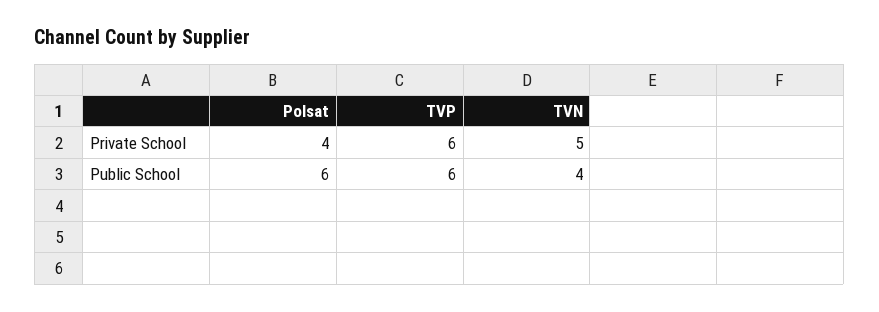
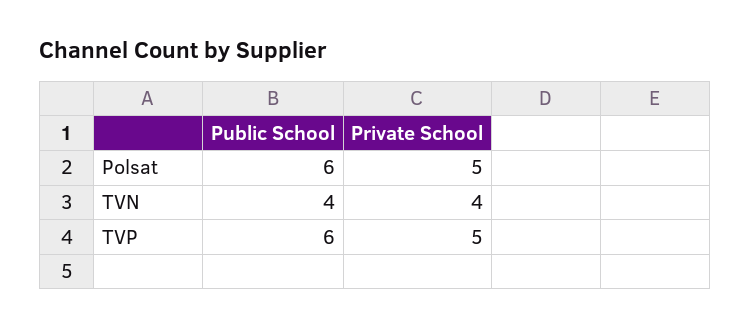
  {
    "Polsat": {
-     "Private School": 4,
+     "Private School": 5,
      "Public School": 6
    },
    "TVP": {
-     "Private School": 6,
+     "Private School": 5,
      "Public School": 6
    },
    "TVN": {
-     "Private School": 5,
+     "Private School": 4,
      "Public School": 4
    }
  }

